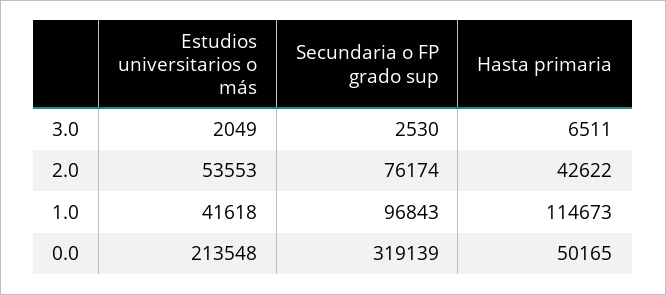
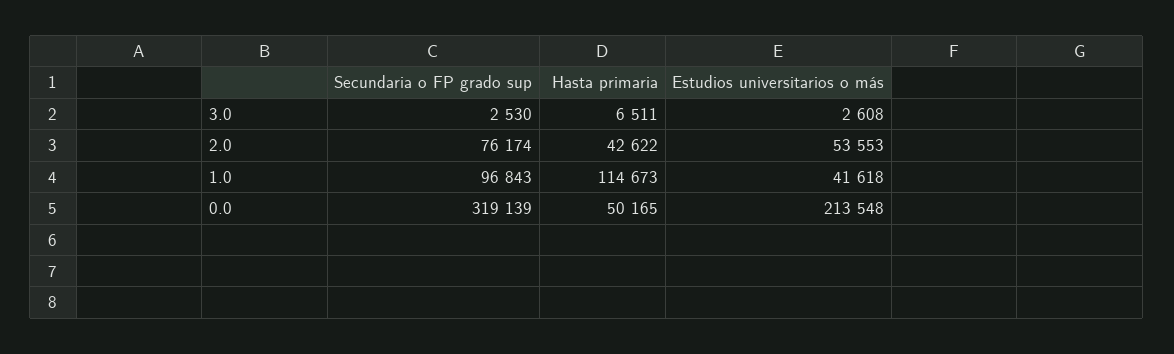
  {
    "Estudios universitarios o más": {
-     "3.0": 2049,
+     "3.0": 2608,
      "2.0": 53553,
      "1.0": 41618,
      "0.0": 213548
    },
    "Secundaria o FP grado sup": {
      "3.0": 2530,
      "2.0": 76174,
      "1.0": 96843,
      "0.0": 319139
    },
    "Hasta primaria": {
      "3.0": 6511,
      "2.0": 42622,
      "1.0": 114673,
      "0.0": 50165
    }
  }

